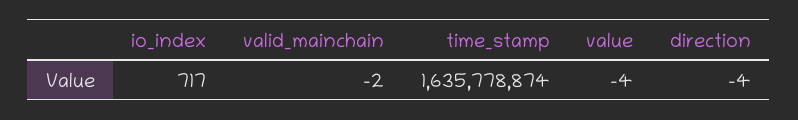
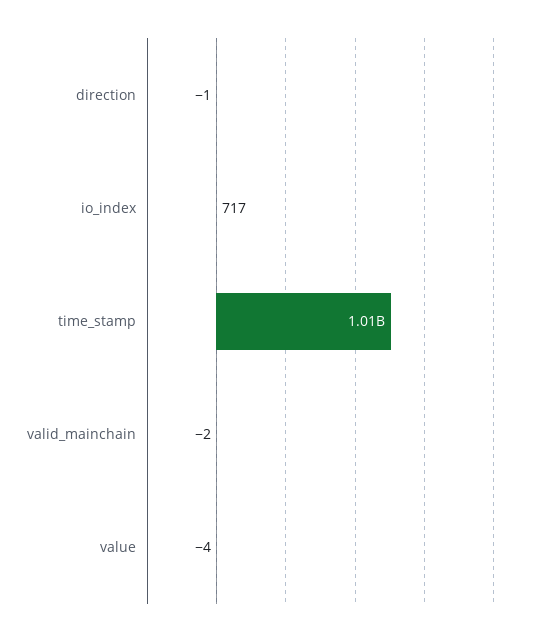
  {
    "io_index": 717,
    "valid_mainchain": -2,
-   "time_stamp": 1635778874,
+   "time_stamp": 1010000000,
    "value": -4,
-   "direction": -4
+   "direction": -1
  }

